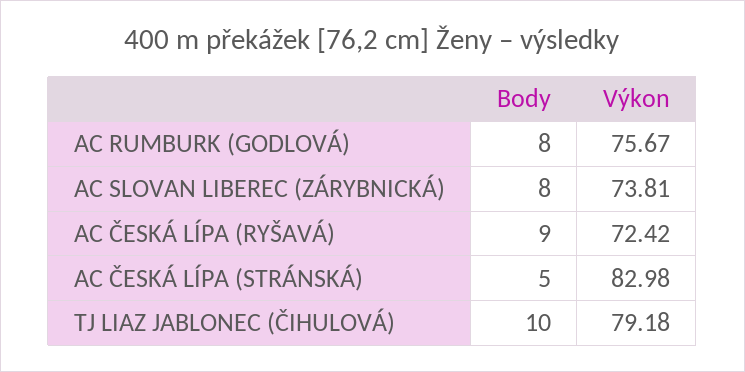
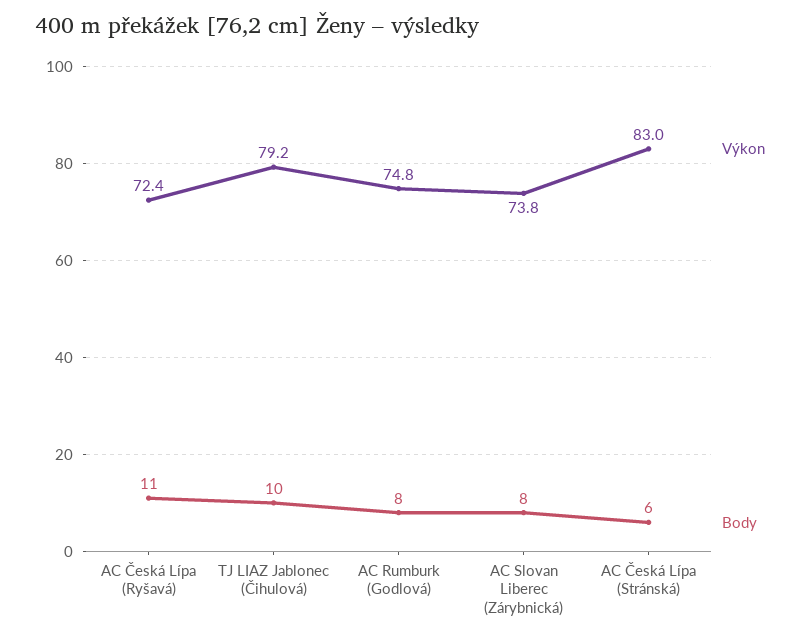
  {
    "Body": {
      "AC RUMBURK (GODLOVÁ)": 8,
      "AC SLOVAN LIBEREC (ZÁRYBNICKÁ)": 8,
-     "AC ČESKÁ LÍPA (RYŠAVÁ)": 9,
+     "AC ČESKÁ LÍPA (RYŠAVÁ)": 11,
-     "AC ČESKÁ LÍPA (STRÁNSKÁ)": 5,
+     "AC ČESKÁ LÍPA (STRÁNSKÁ)": 6,
      "TJ LIAZ JABLONEC (ČIHULOVÁ)": 10
    },
    "Výkon": {
-     "AC RUMBURK (GODLOVÁ)": 75.67,
+     "AC RUMBURK (GODLOVÁ)": 74.8,
      "AC SLOVAN LIBEREC (ZÁRYBNICKÁ)": 73.81,
      "AC ČESKÁ LÍPA (RYŠAVÁ)": 72.42,
      "AC ČESKÁ LÍPA (STRÁNSKÁ)": 82.98,
      "TJ LIAZ JABLONEC (ČIHULOVÁ)": 79.18
    }
  }

